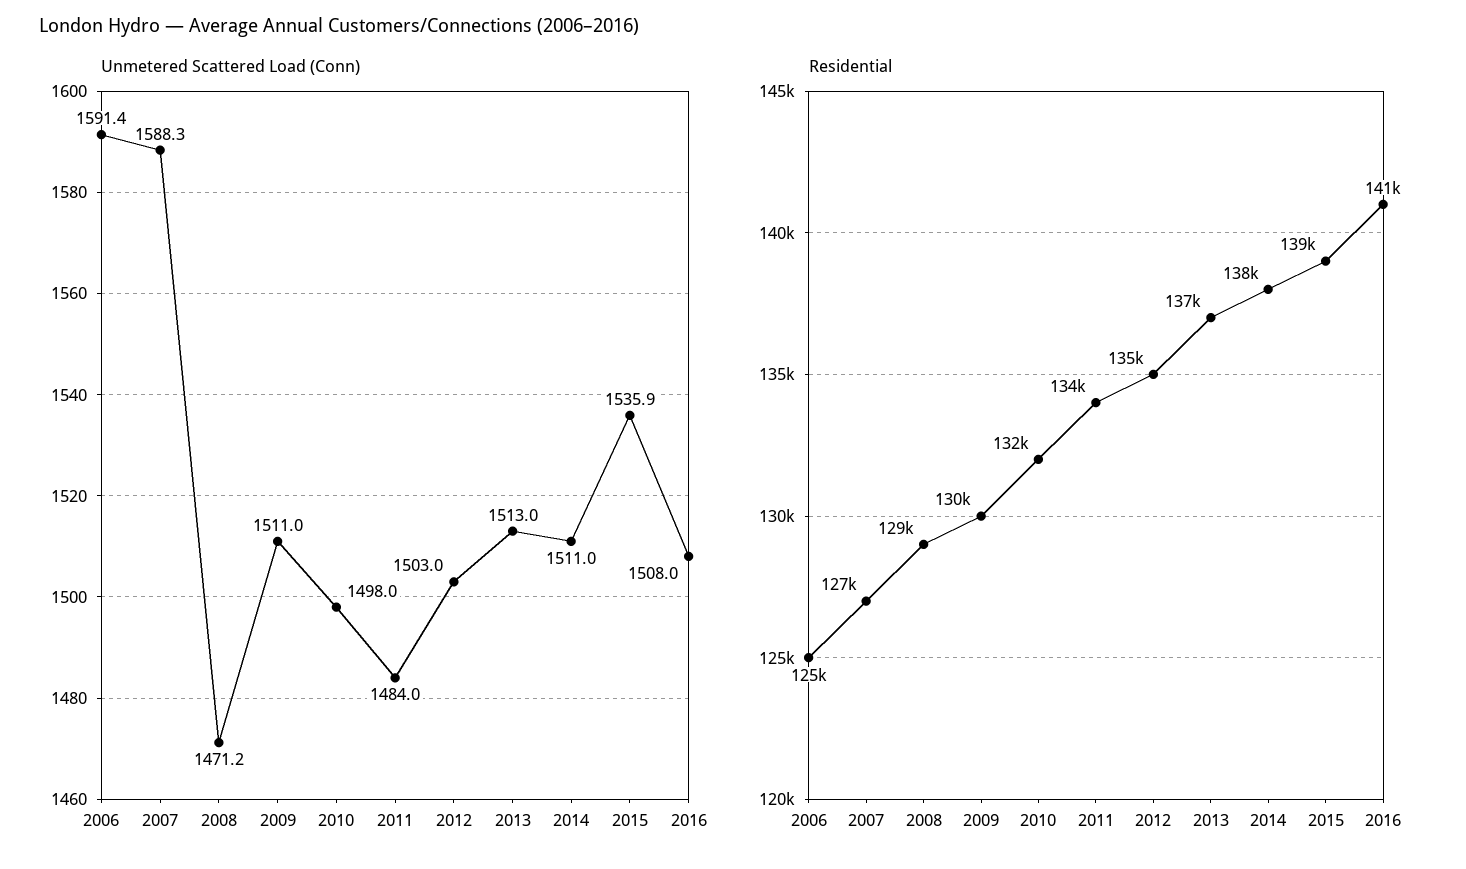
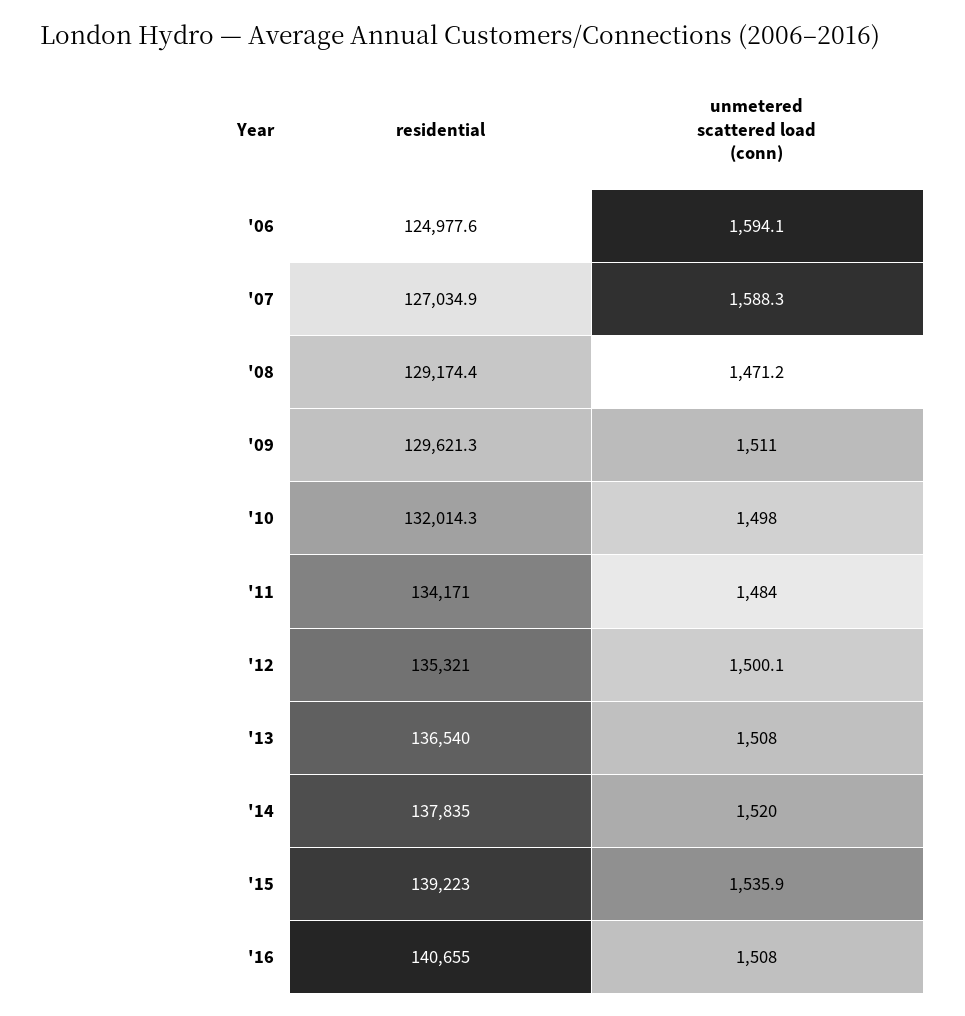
  {
    "Unmetered Scattered Load (Conn)": {
-     "2006": 1591.4,
+     "2006": 1594.1,
      "2007": 1588.3,
      "2008": 1471.2,
      "2009": 1511,
      "2010": 1498,
      "2011": 1484,
-     "2012": 1503,
+     "2012": 1500.1,
-     "2013": 1513,
+     "2013": 1508,
-     "2014": 1511,
+     "2014": 1520,
      "2015": 1535.9,
      "2016": 1508
    },
    "Residential": {
      "2006": 124977.6,
      "2007": 127034.9,
      "2008": 129174.4,
      "2009": 129621.3,
      "2010": 132014.3,
      "2011": 134171,
      "2012": 135321,
      "2013": 136540,
      "2014": 137835,
      "2015": 139223,
      "2016": 140655
    }
  }

